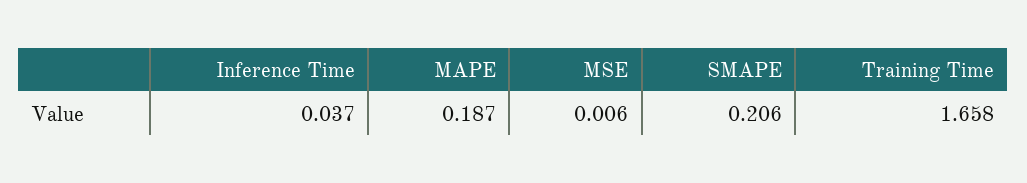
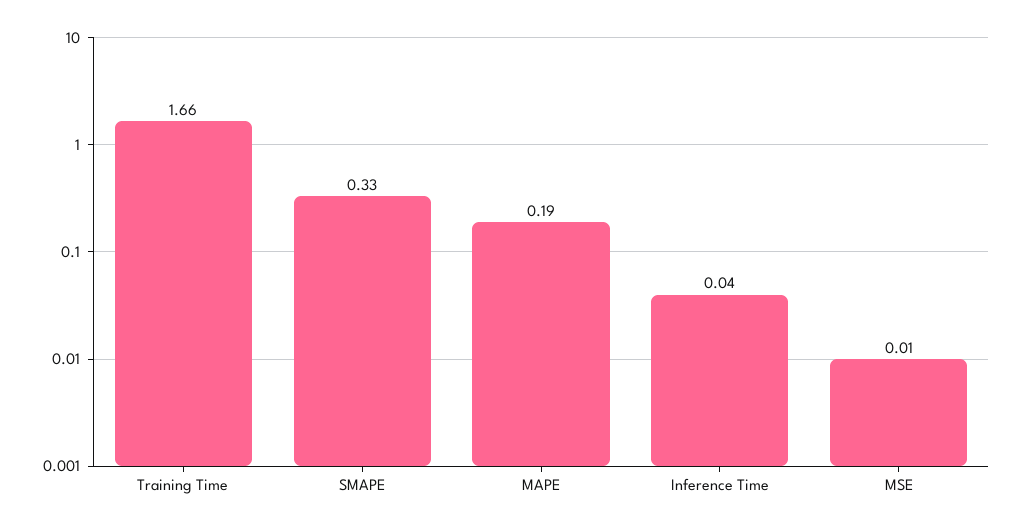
  {
    "Inference Time": 0.037,
    "MAPE": 0.187,
    "MSE": 0.006,
-   "SMAPE": 0.206,
+   "SMAPE": 0.33,
    "Training Time": 1.658
  }

